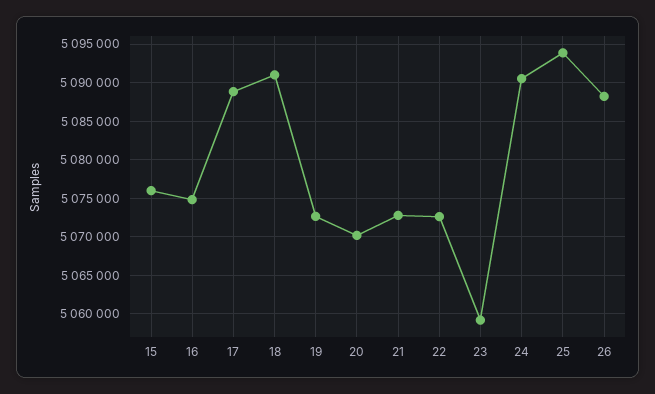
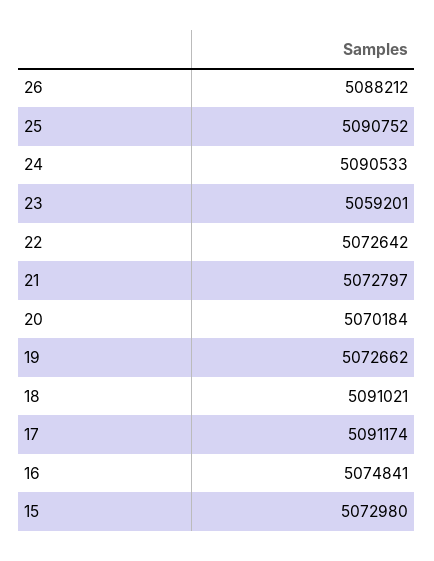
  {
-   "15": 5076000,
+   "15": 5072980,
    "16": 5074841,
-   "17": 5089000,
+   "17": 5091174,
    "18": 5091021,
    "19": 5072662,
    "20": 5070184,
    "21": 5072797,
    "22": 5072642,
    "23": 5059201,
    "24": 5090533,
-   "25": 5094000,
+   "25": 5090752,
    "26": 5088212
  }

